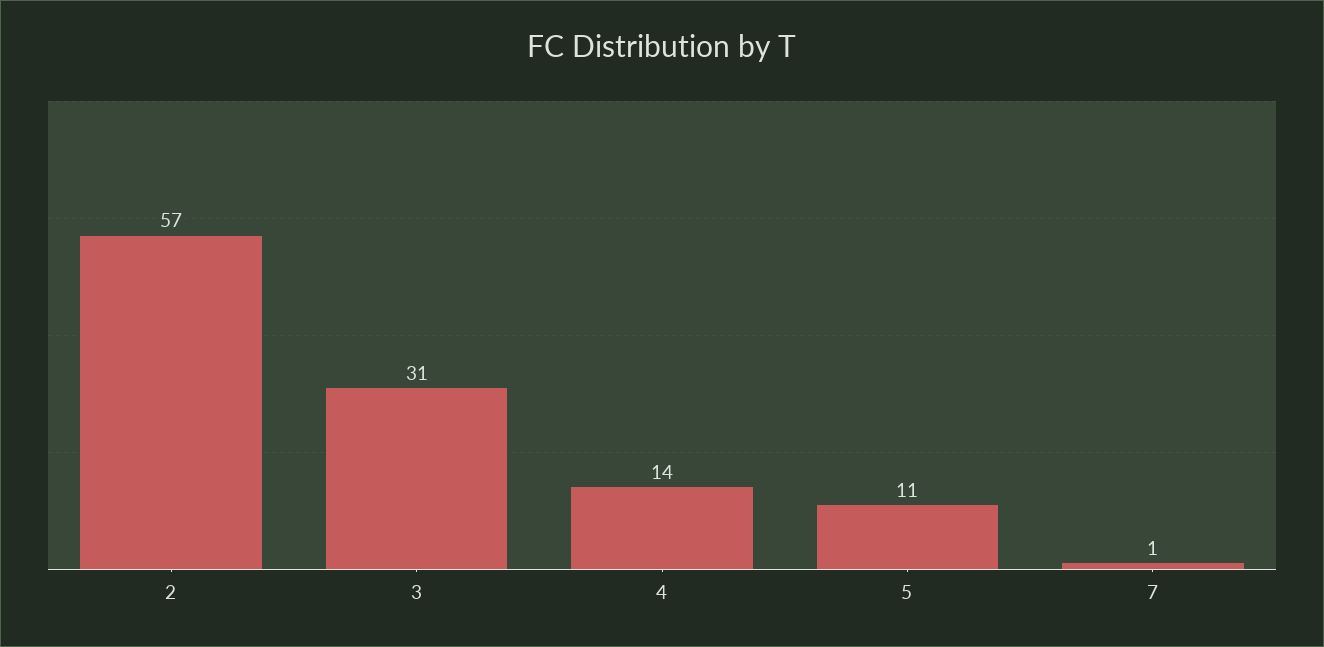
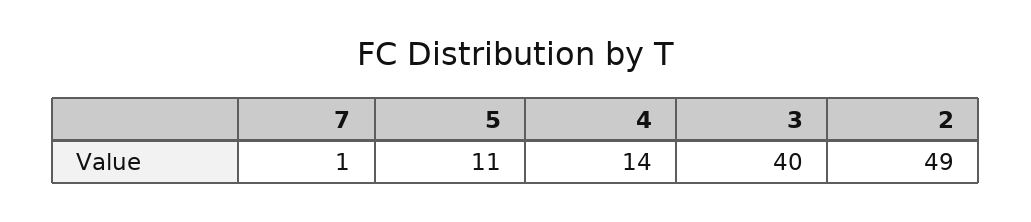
  {
-   "2": 57,
+   "2": 49,
-   "3": 31,
+   "3": 40,
    "4": 14,
    "5": 11,
    "7": 1
  }

